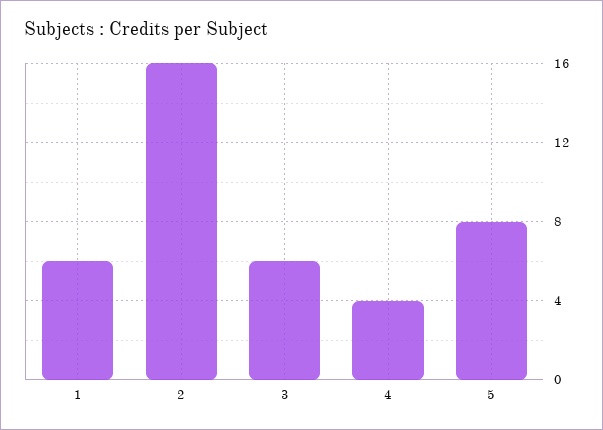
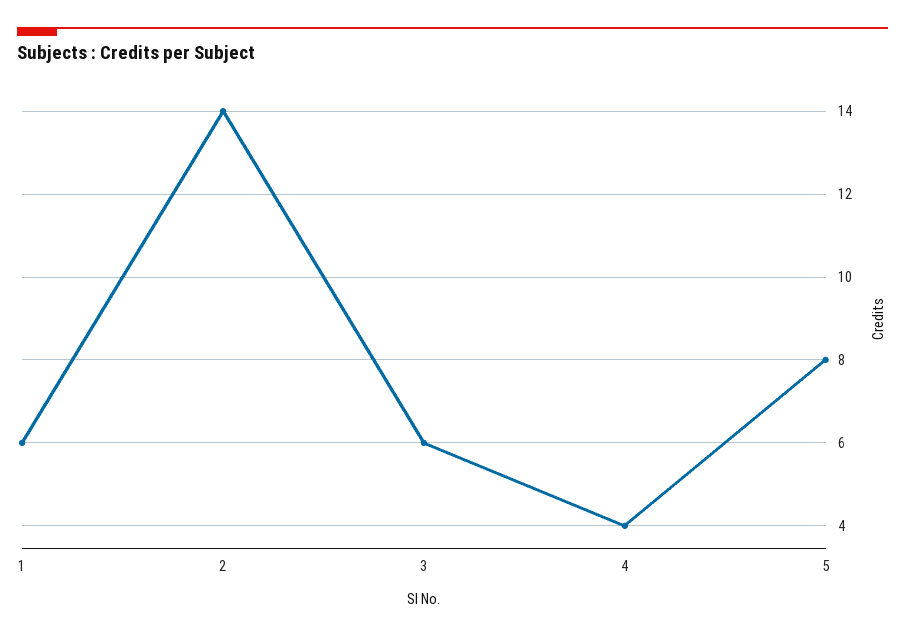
  {
    "1": 6,
-   "2": 16,
+   "2": 14,
    "3": 6,
    "4": 4,
    "5": 8
  }

